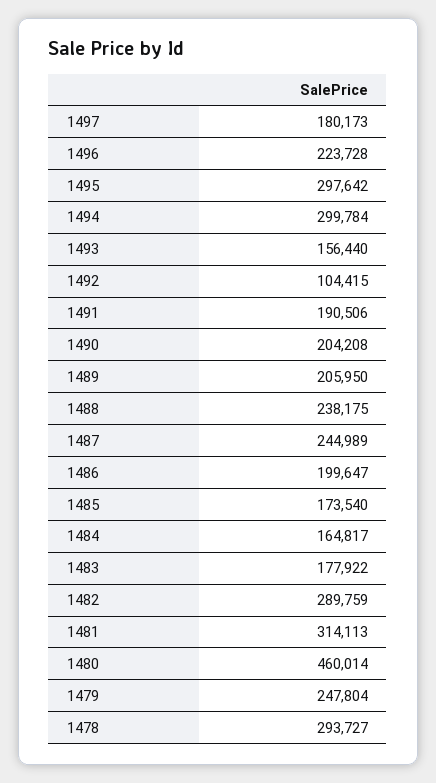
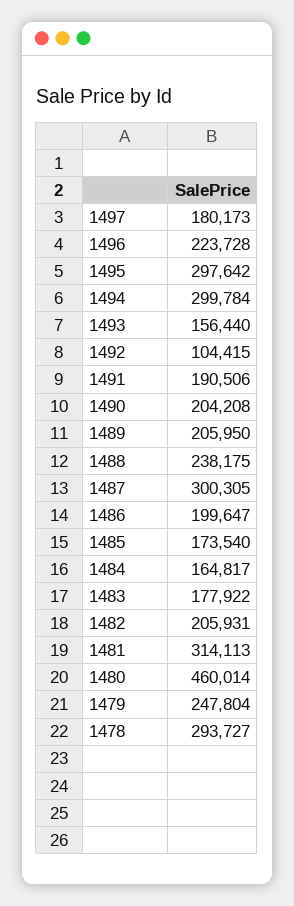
  {
    "1497": 180173,
    "1496": 223728,
    "1495": 297642,
    "1494": 299784,
    "1493": 156440,
    "1492": 104415,
    "1491": 190506,
    "1490": 204208,
    "1489": 205950,
    "1488": 238175,
-   "1487": 244989,
+   "1487": 300305,
    "1486": 199647,
    "1485": 173540,
    "1484": 164817,
    "1483": 177922,
-   "1482": 289759,
+   "1482": 205931,
    "1481": 314113,
    "1480": 460014,
    "1479": 247804,
    "1478": 293727
  }

